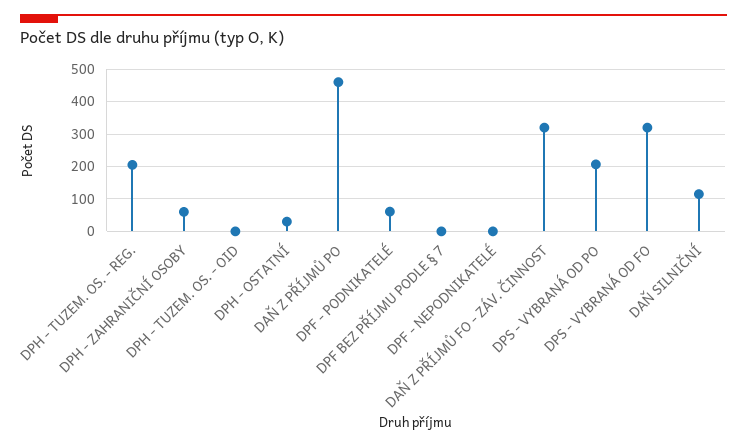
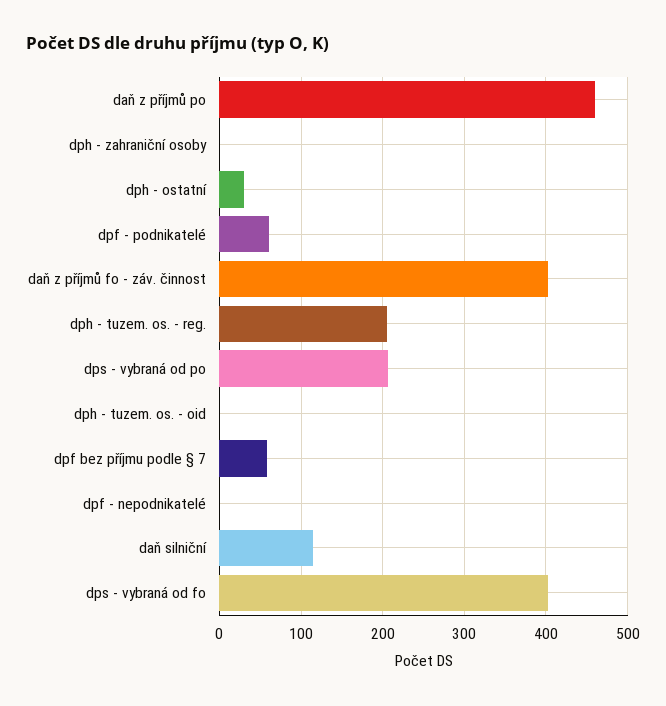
  {
    "DPH - TUZEM. OS. - REG.": 210,
-   "DPH - ZAHRANIČNÍ OSOBY": 60,
+   "DPH - ZAHRANIČNÍ OSOBY": 0,
    "DPH - TUZEM. OS. - OID": 0,
    "DPH - OSTATNÍ": 30,
    "DAŇ Z PŘÍJMŮ PO": 460,
    "DPF - PODNIKATELÉ": 60,
-   "DPF BEZ PŘÍJMU PODLE § 7": 0,
+   "DPF BEZ PŘÍJMU PODLE § 7": 60,
    "DPF - NEPODNIKATELÉ": 0,
-   "DAŇ Z PŘÍJMŮ FO - ZÁV. ČINNOST": 320,
+   "DAŇ Z PŘÍJMŮ FO - ZÁV. ČINNOST": 400,
    "DPS - VYBRANÁ OD PO": 210,
-   "DPS - VYBRANÁ OD FO": 320,
+   "DPS - VYBRANÁ OD FO": 400,
    "DAŇ SILNIČNÍ": 120
  }

